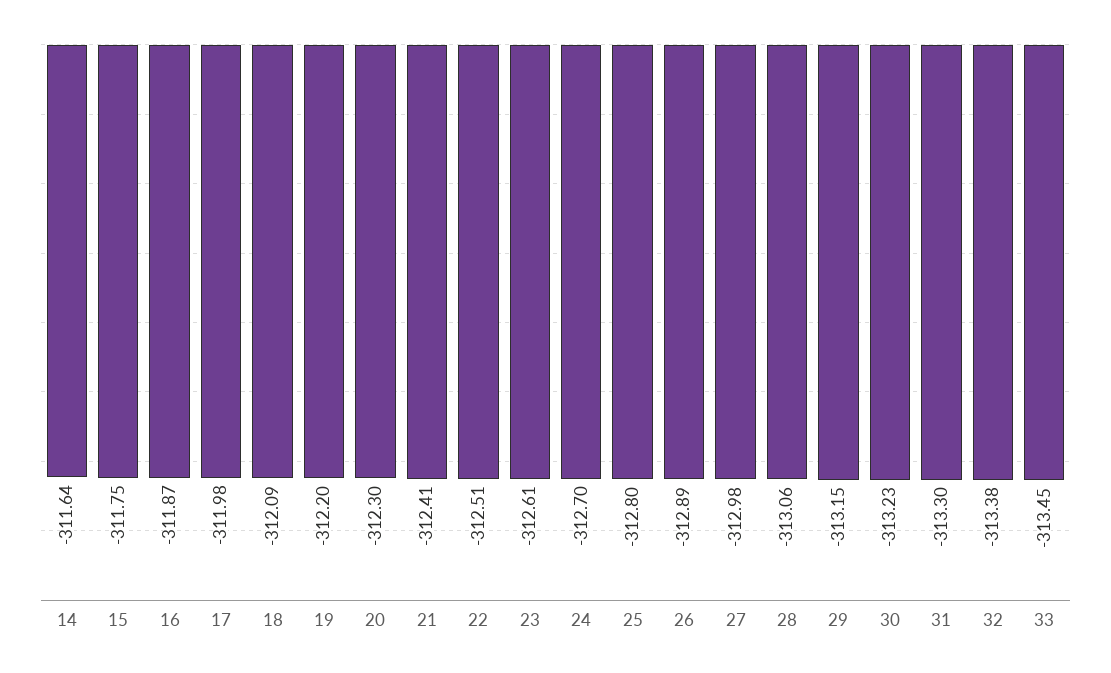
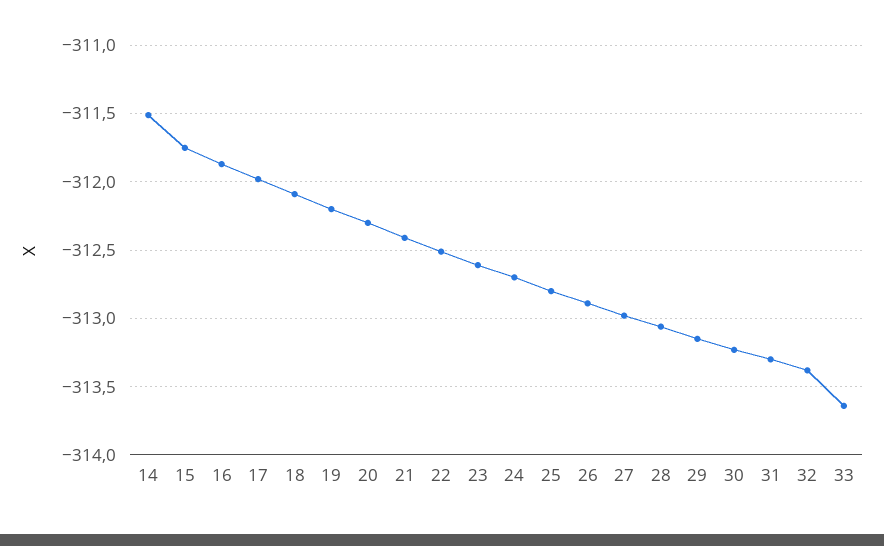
  {
-   "14": -311.64,
+   "14": -311.5,
    "15": -311.75,
    "16": -311.87,
    "17": -311.98,
    "18": -312.09,
    "19": -312.2,
    "20": -312.3,
    "21": -312.41,
    "22": -312.51,
    "23": -312.61,
    "24": -312.7,
    "25": -312.8,
    "26": -312.89,
    "27": -312.98,
    "28": -313.06,
    "29": -313.15,
    "30": -313.23,
    "31": -313.3,
    "32": -313.38,
-   "33": -313.45
+   "33": -313.65
  }

